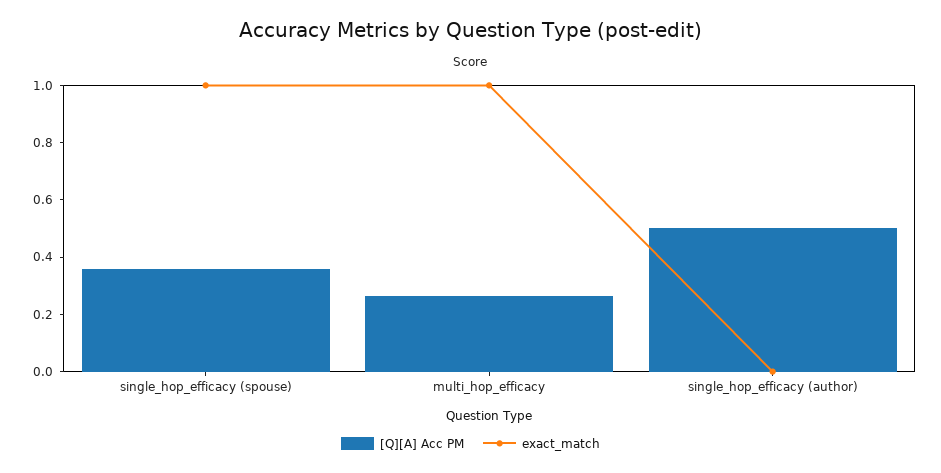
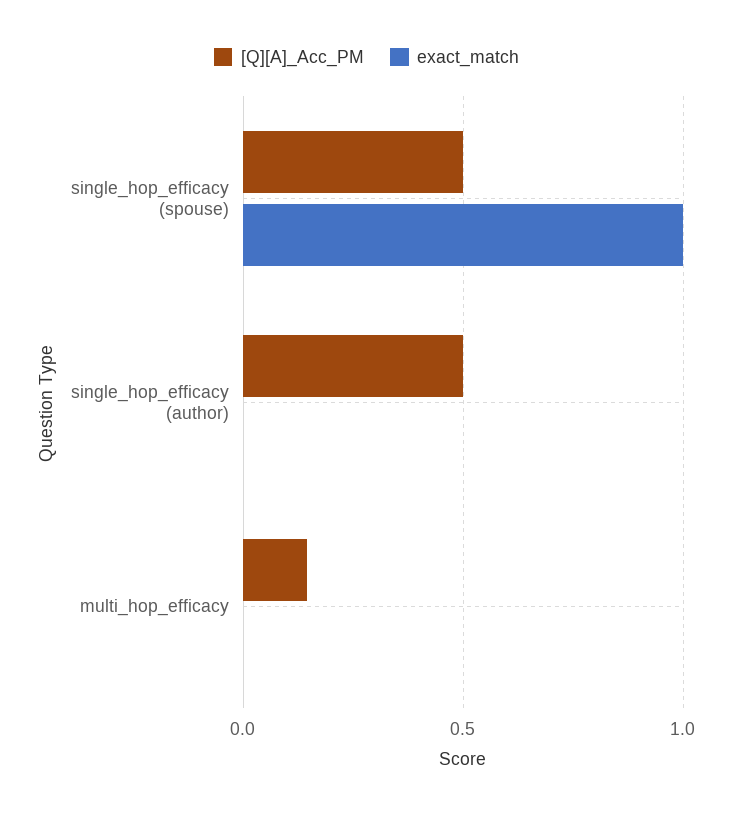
  {
    "[Q][A] Acc PM": {
-     "single_hop_efficacy (spouse)": 0.35,
+     "single_hop_efficacy (spouse)": 0.5,
-     "multi_hop_efficacy": 0.25,
+     "multi_hop_efficacy": 0.15,
      "single_hop_efficacy (author)": 0.5
    },
    "exact_match": {
      "single_hop_efficacy (spouse)": 1,
-     "multi_hop_efficacy": 1,
+     "multi_hop_efficacy": 0,
      "single_hop_efficacy (author)": 0
    }
  }

